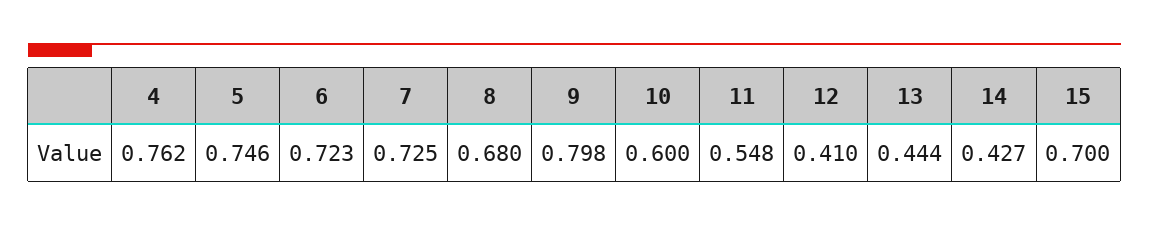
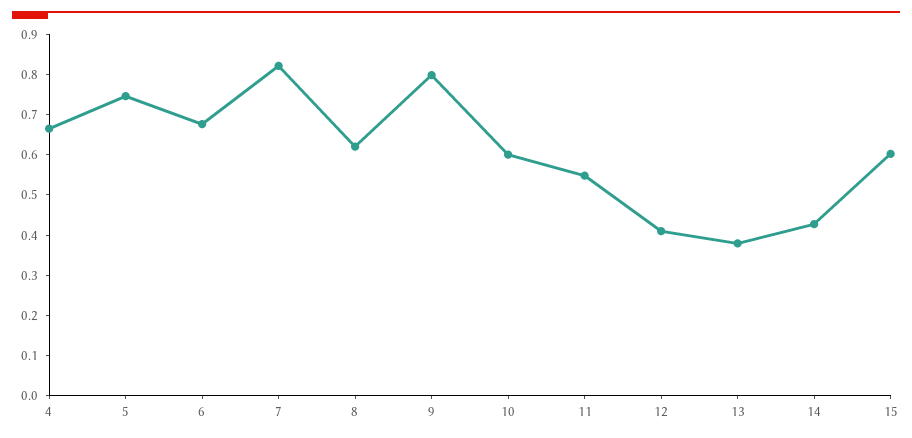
  {
-   "4": 0.762,
+   "4": 0.66,
    "5": 0.746,
-   "6": 0.723,
+   "6": 0.68,
-   "7": 0.725,
+   "7": 0.82,
-   "8": 0.68,
+   "8": 0.62,
    "9": 0.798,
    "10": 0.6,
    "11": 0.548,
    "12": 0.41,
-   "13": 0.444,
+   "13": 0.38,
    "14": 0.427,
-   "15": 0.7
+   "15": 0.6
  }

